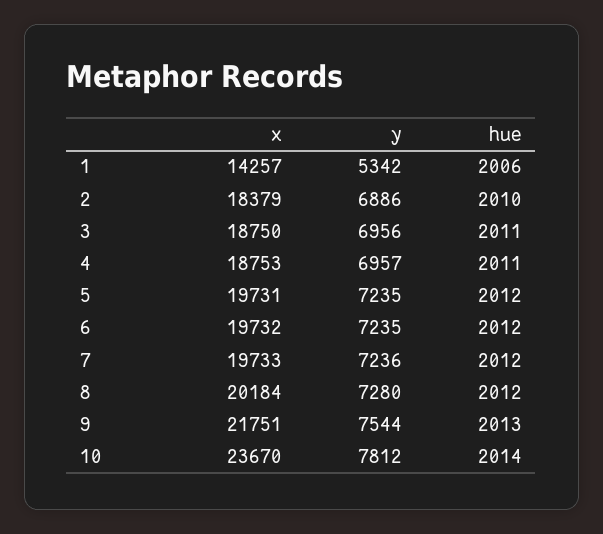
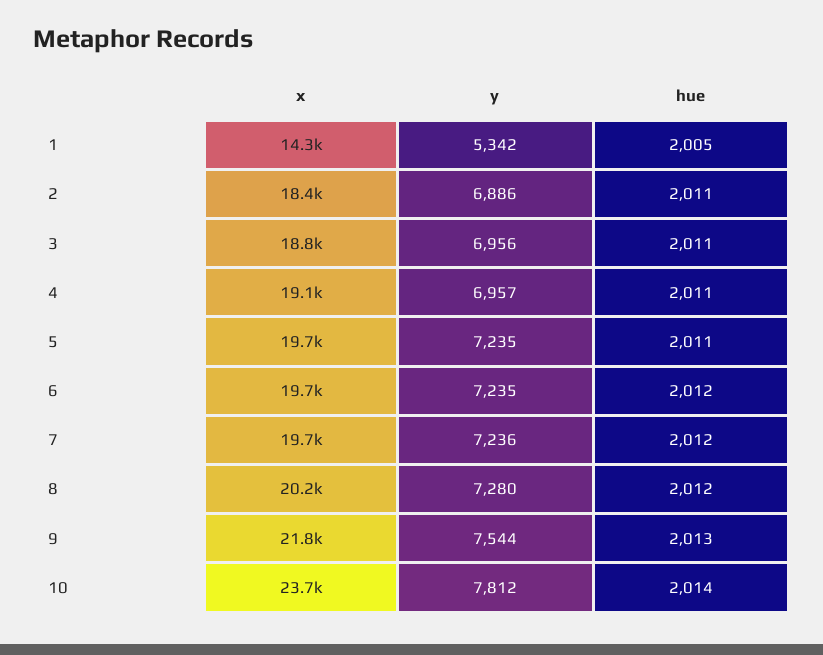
  {
    "x": {
      "1": 14257,
      "2": 18379,
      "3": 18750,
-     "4": 18753,
+     "4": 19100,
      "5": 19731,
      "6": 19732,
      "7": 19733,
      "8": 20184,
      "9": 21751,
      "10": 23670
    },
    "y": {
      "1": 5342,
      "2": 6886,
      "3": 6956,
      "4": 6957,
      "5": 7235,
      "6": 7235,
      "7": 7236,
      "8": 7280,
      "9": 7544,
      "10": 7812
    },
    "hue": {
-     "1": 2006,
+     "1": 2005,
-     "2": 2010,
+     "2": 2011,
      "3": 2011,
      "4": 2011,
-     "5": 2012,
+     "5": 2011,
      "6": 2012,
      "7": 2012,
      "8": 2012,
      "9": 2013,
      "10": 2014
    }
  }

